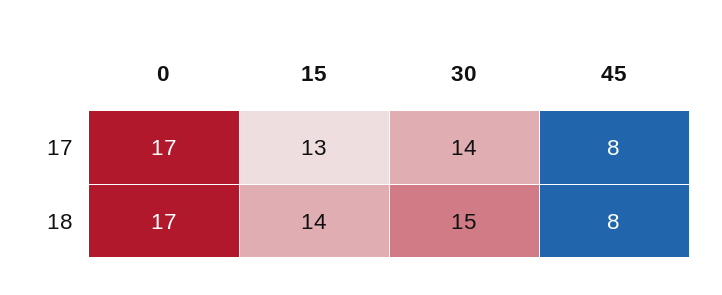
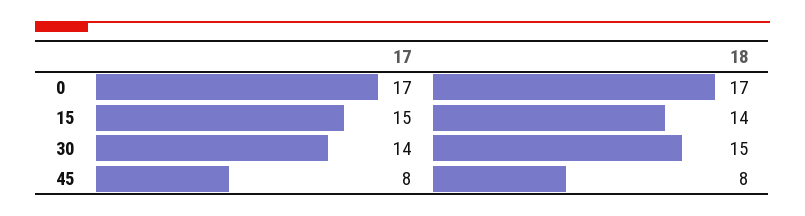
  {
    "0": {
      "17": 17,
      "18": 17
    },
    "15": {
-     "17": 13,
+     "17": 15,
      "18": 14
    },
    "30": {
      "17": 14,
      "18": 15
    },
    "45": {
      "17": 8,
      "18": 8
    }
  }

